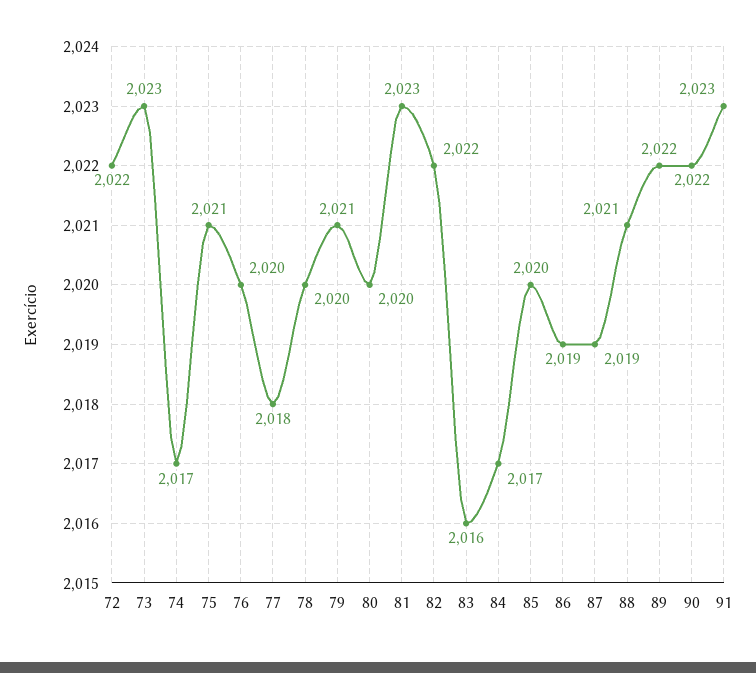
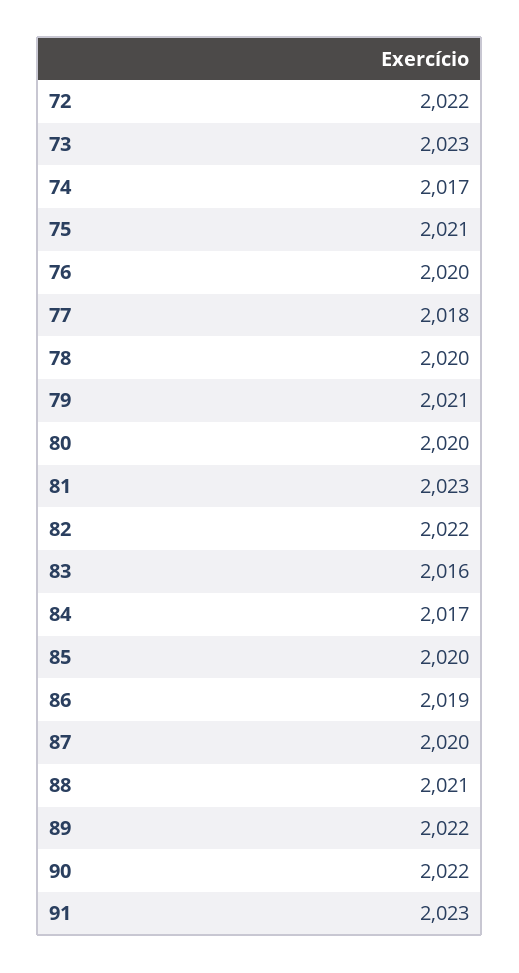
  {
    "72": 2022,
    "73": 2023,
    "74": 2017,
    "75": 2021,
    "76": 2020,
    "77": 2018,
    "78": 2020,
    "79": 2021,
    "80": 2020,
    "81": 2023,
    "82": 2022,
    "83": 2016,
    "84": 2017,
    "85": 2020,
    "86": 2019,
-   "87": 2019,
+   "87": 2020,
    "88": 2021,
    "89": 2022,
    "90": 2022,
    "91": 2023
  }

